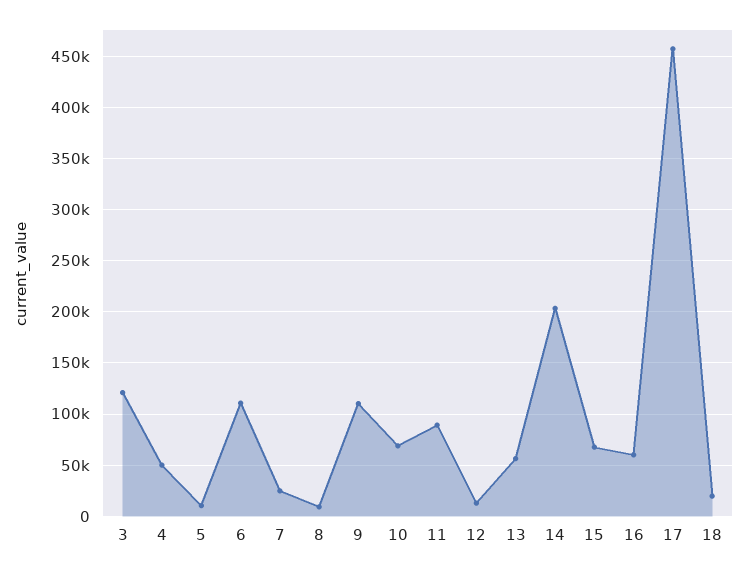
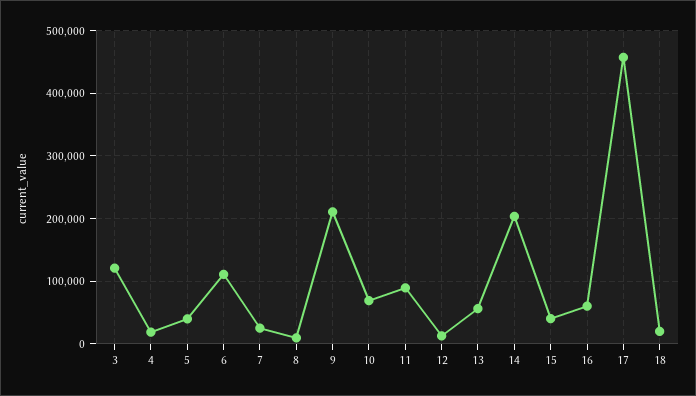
  {
    "3": 120000,
-   "4": 50000,
+   "4": 20000,
-   "5": 10000,
+   "5": 40000,
    "6": 110000,
    "7": 20000,
    "8": 10000,
-   "9": 110000,
+   "9": 210000,
    "10": 70000,
    "11": 90000,
    "12": 10000,
    "13": 60000,
    "14": 200000,
-   "15": 70000,
+   "15": 40000,
    "16": 60000,
    "17": 460000,
    "18": 20000
  }

